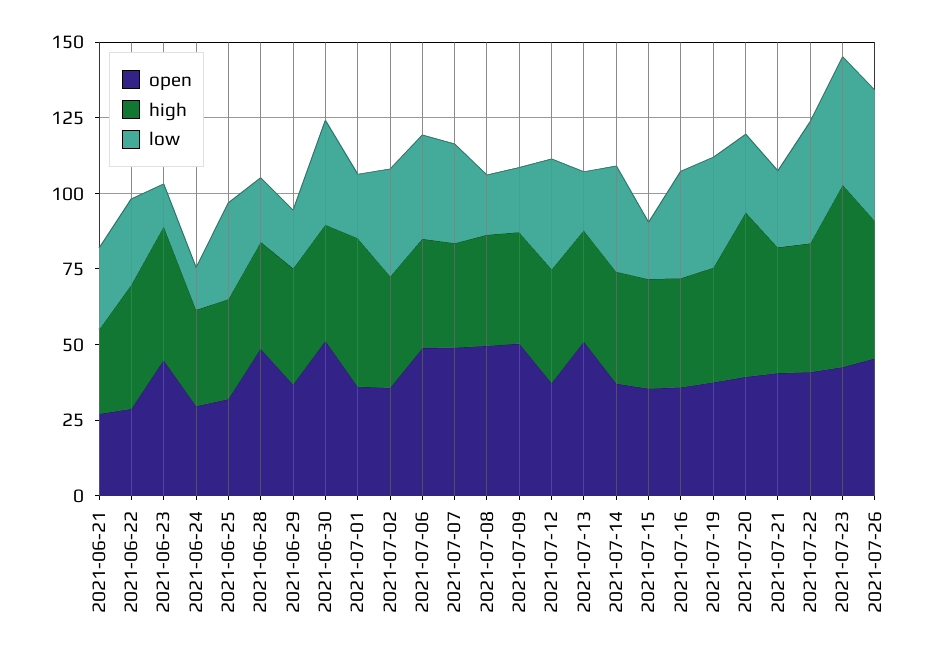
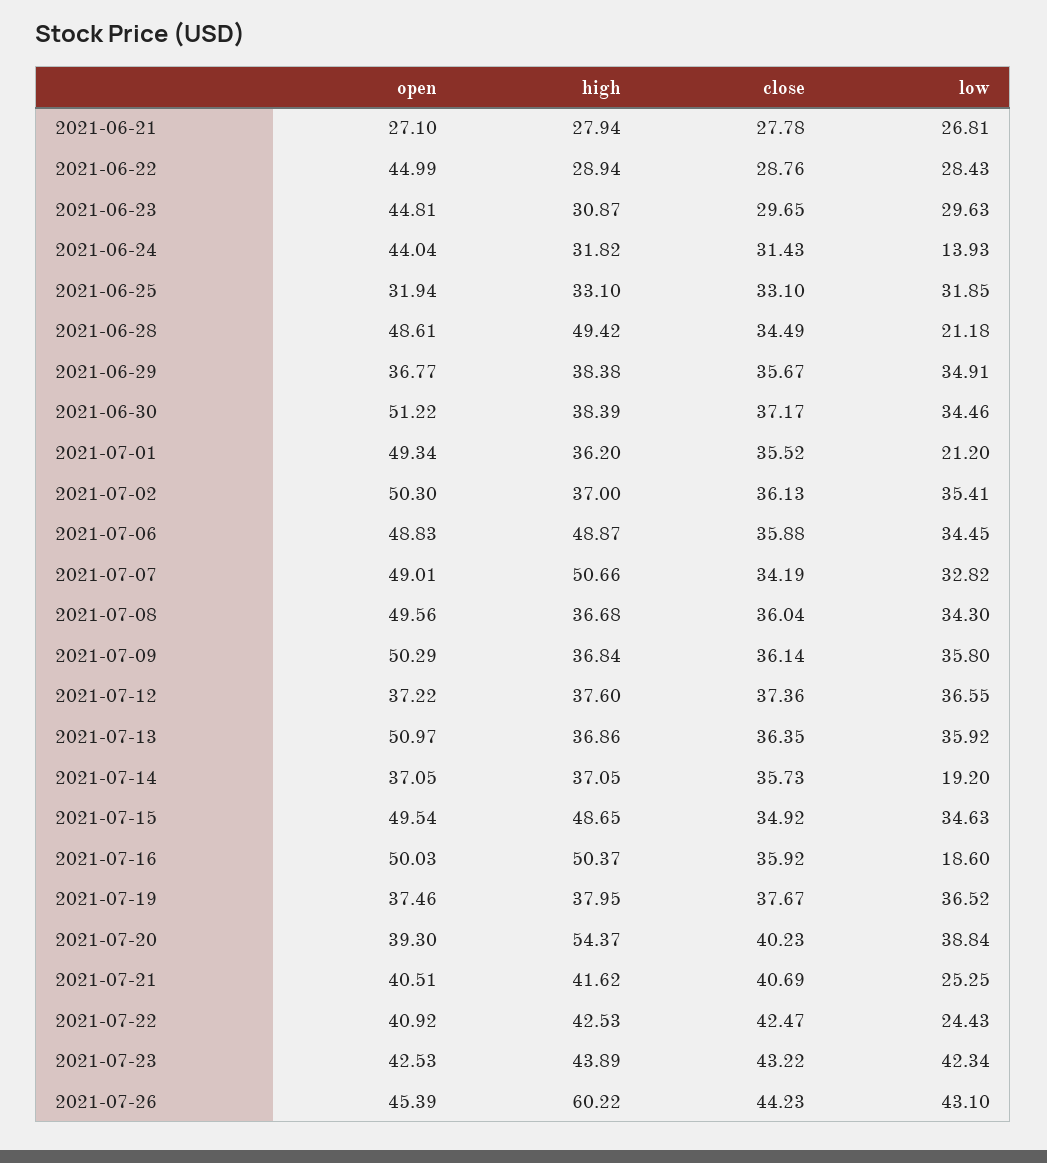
  {
    "open": {
      "2021-06-21": 27.1,
-     "2021-06-22": 30,
+     "2021-06-22": 44.99,
      "2021-06-23": 44.81,
-     "2021-06-24": 30,
+     "2021-06-24": 44.04,
      "2021-06-25": 31.94,
      "2021-06-28": 48.61,
      "2021-06-29": 36.77,
      "2021-06-30": 51.22,
-     "2021-07-01": 35,
+     "2021-07-01": 49.34,
-     "2021-07-02": 35,
+     "2021-07-02": 50.3,
      "2021-07-06": 48.83,
      "2021-07-07": 49.01,
      "2021-07-08": 49.56,
      "2021-07-09": 50.29,
      "2021-07-12": 37.22,
      "2021-07-13": 50.97,
      "2021-07-14": 37.05,
-     "2021-07-15": 35,
+     "2021-07-15": 49.54,
-     "2021-07-16": 35,
+     "2021-07-16": 50.03,
      "2021-07-19": 37.46,
      "2021-07-20": 39.3,
      "2021-07-21": 40.51,
      "2021-07-22": 40.92,
      "2021-07-23": 42.53,
      "2021-07-26": 45.39
    },
    "high": {
      "2021-06-21": 27.94,
-     "2021-06-22": 40,
+     "2021-06-22": 28.94,
-     "2021-06-23": 45,
+     "2021-06-23": 30.87,
      "2021-06-24": 31.82,
      "2021-06-25": 33.1,
-     "2021-06-28": 35,
+     "2021-06-28": 49.42,
      "2021-06-29": 38.38,
      "2021-06-30": 38.39,
-     "2021-07-01": 50,
+     "2021-07-01": 36.2,
      "2021-07-02": 37,
-     "2021-07-06": 35,
+     "2021-07-06": 48.87,
-     "2021-07-07": 35,
+     "2021-07-07": 50.66,
      "2021-07-08": 36.68,
      "2021-07-09": 36.84,
      "2021-07-12": 37.6,
      "2021-07-13": 36.86,
      "2021-07-14": 37.05,
-     "2021-07-15": 35,
+     "2021-07-15": 48.65,
-     "2021-07-16": 35,
+     "2021-07-16": 50.37,
      "2021-07-19": 37.95,
      "2021-07-20": 54.37,
      "2021-07-21": 41.62,
      "2021-07-22": 42.53,
-     "2021-07-23": 60,
+     "2021-07-23": 43.89,
-     "2021-07-26": 45
+     "2021-07-26": 60.22
    },
    "low": {
      "2021-06-21": 26.81,
      "2021-06-22": 28.43,
-     "2021-06-23": 15,
+     "2021-06-23": 29.63,
      "2021-06-24": 13.93,
      "2021-06-25": 31.85,
      "2021-06-28": 21.18,
-     "2021-06-29": 20,
+     "2021-06-29": 34.91,
      "2021-06-30": 34.46,
      "2021-07-01": 21.2,
      "2021-07-02": 35.41,
      "2021-07-06": 34.45,
      "2021-07-07": 32.82,
-     "2021-07-08": 20,
+     "2021-07-08": 34.3,
-     "2021-07-09": 20,
+     "2021-07-09": 35.8,
      "2021-07-12": 36.55,
-     "2021-07-13": 20,
+     "2021-07-13": 35.92,
-     "2021-07-14": 35,
+     "2021-07-14": 19.2,
-     "2021-07-15": 20,
+     "2021-07-15": 34.63,
-     "2021-07-16": 35,
+     "2021-07-16": 18.6,
      "2021-07-19": 36.52,
-     "2021-07-20": 25,
+     "2021-07-20": 38.84,
      "2021-07-21": 25.25,
-     "2021-07-22": 40,
+     "2021-07-22": 24.43,
      "2021-07-23": 42.34,
      "2021-07-26": 43.1
-   }
+   },
+   "close": {
+     "2021-06-21": 27.78,
+     "2021-06-22": 28.76,
+     "2021-06-23": 29.65,
+     "2021-06-24": 31.43,
+     "2021-06-25": 33.1,
+     "2021-06-28": 34.49,
+     "2021-06-29": 35.67,
+     "2021-06-30": 37.17,
+     "2021-07-01": 35.52,
+     "2021-07-02": 36.13,
+     "2021-07-06": 35.88,
+     "2021-07-07": 34.19,
+     "2021-07-08": 36.04,
+     "2021-07-09": 36.14,
+     "2021-07-12": 37.36,
+     "2021-07-13": 36.35,
+     "2021-07-14": 35.73,
+     "2021-07-15": 34.92,
+     "2021-07-16": 35.92,
+     "2021-07-19": 37.67,
+     "2021-07-20": 40.23,
+     "2021-07-21": 40.69,
+     "2021-07-22": 42.47,
+     "2021-07-23": 43.22,
+     "2021-07-26": 44.23
+   }
  }

